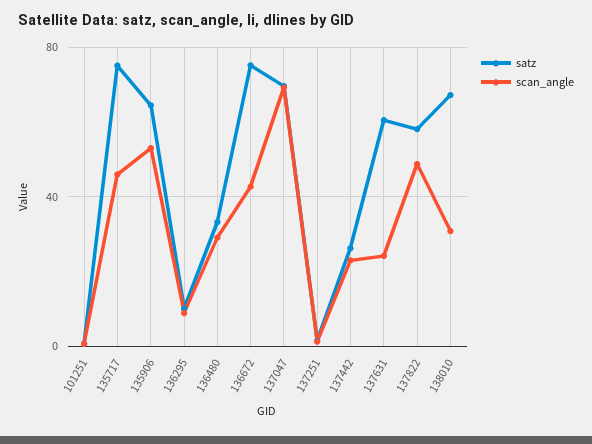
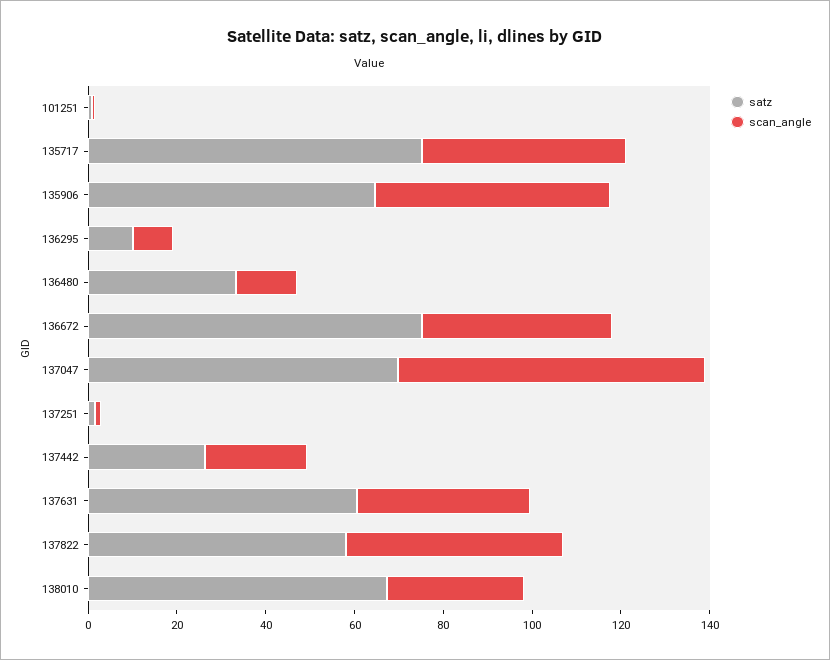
  {
    "satz": {
      "101251": 0,
      "135717": 75,
      "135906": 65,
      "136295": 10,
      "136480": 35,
      "136672": 75,
      "137047": 70,
      "137251": 0,
      "137442": 25,
      "137631": 60,
      "137822": 60,
      "138010": 65
    },
    "scan_angle": {
      "101251": 0,
      "135717": 45,
      "135906": 55,
      "136295": 10,
-     "136480": 30,
+     "136480": 15,
      "136672": 45,
      "137047": 70,
      "137251": 0,
      "137442": 25,
-     "137631": 25,
+     "137631": 40,
      "137822": 50,
      "138010": 30
    }
  }

